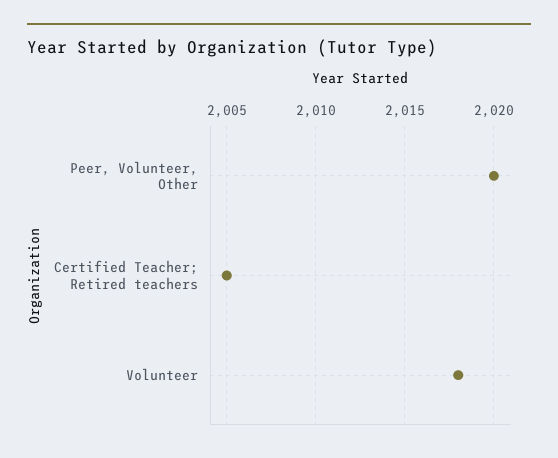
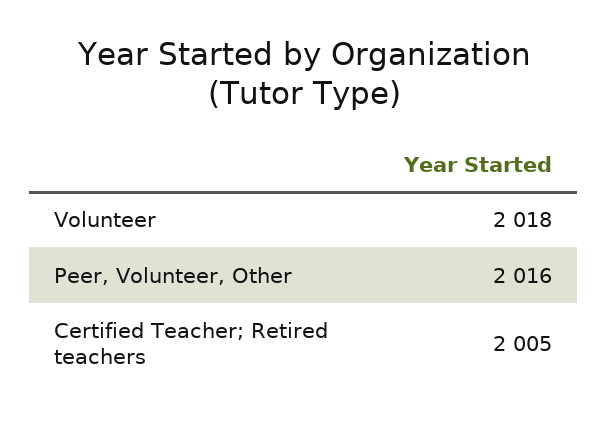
  {
-   "Peer, Volunteer, Other": 2020,
+   "Peer, Volunteer, Other": 2016,
    "Certified Teacher; Retired teachers": 2005,
    "Volunteer": 2018
  }

